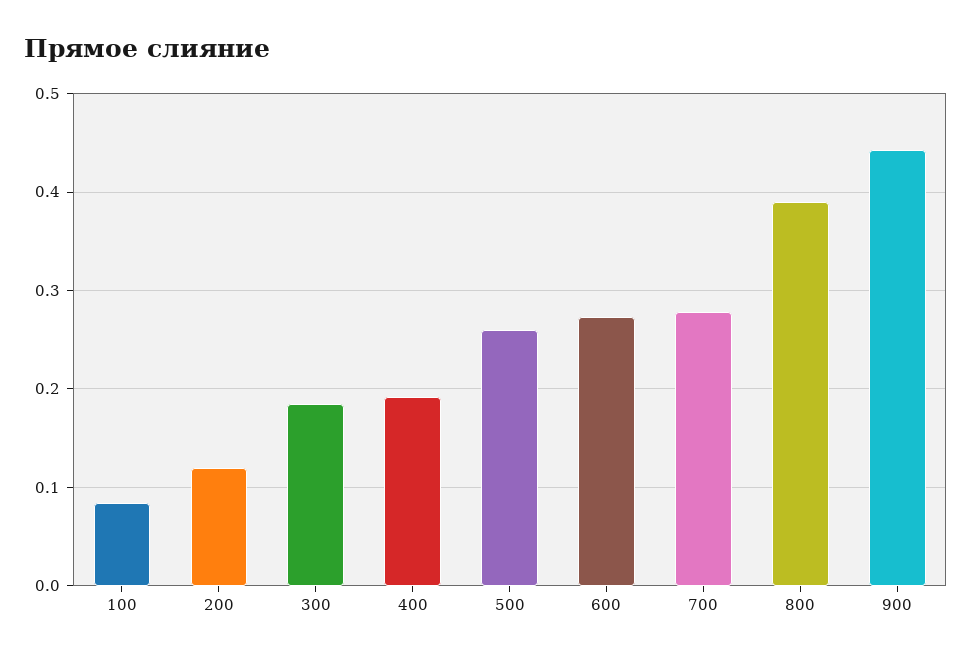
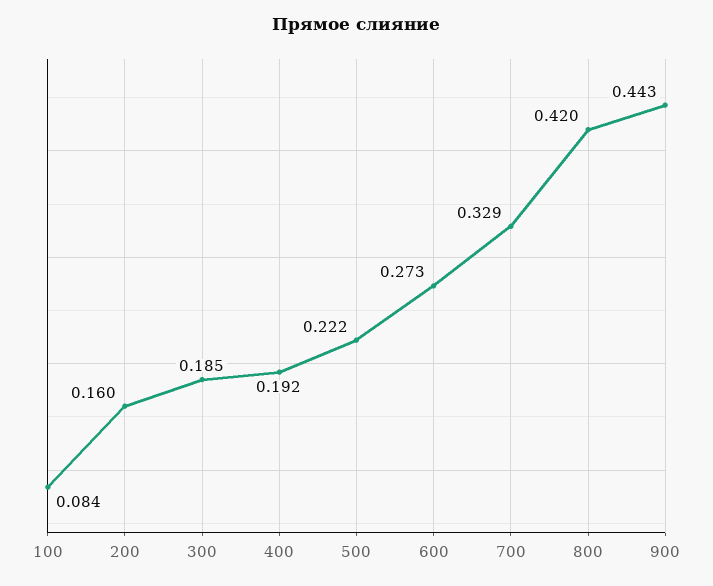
  {
    "100": 0.084,
-   "200": 0.12,
+   "200": 0.16,
    "300": 0.185,
    "400": 0.192,
-   "500": 0.26,
+   "500": 0.222,
    "600": 0.273,
-   "700": 0.28,
+   "700": 0.329,
-   "800": 0.39,
+   "800": 0.42,
    "900": 0.443
  }

